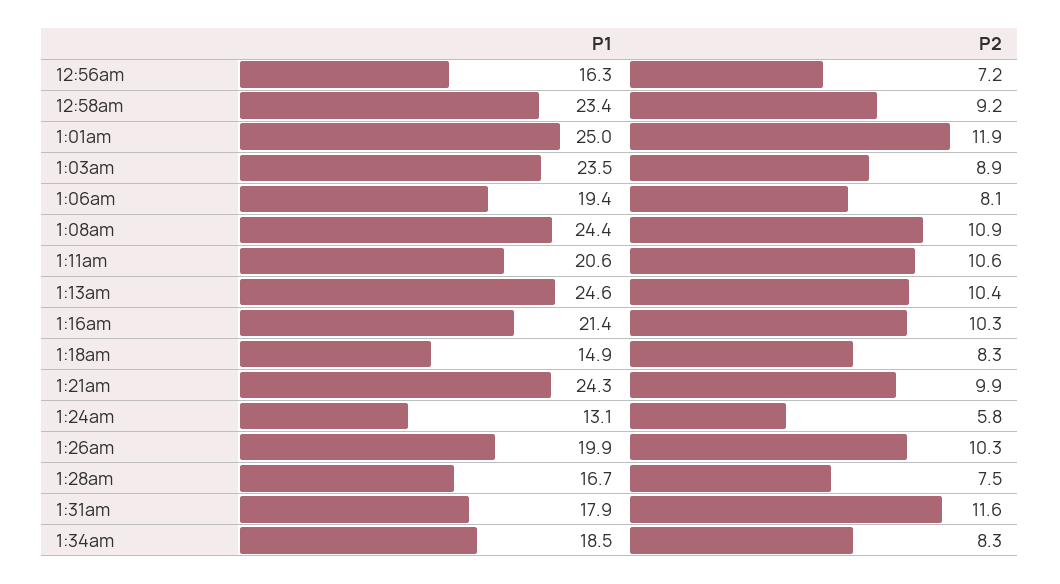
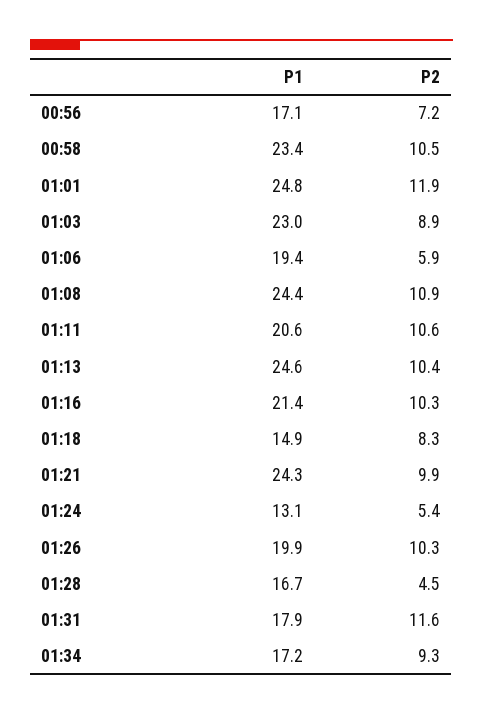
  {
    "P1": {
-     "12:56am": 16.3,
+     "12:56am": 17.1,
      "12:58am": 23.4,
-     "1:01am": 25,
+     "1:01am": 24.8,
-     "1:03am": 23.5,
+     "1:03am": 23,
      "1:06am": 19.4,
      "1:08am": 24.4,
      "1:11am": 20.6,
      "1:13am": 24.6,
      "1:16am": 21.4,
      "1:18am": 14.9,
      "1:21am": 24.3,
      "1:24am": 13.1,
      "1:26am": 19.9,
      "1:28am": 16.7,
      "1:31am": 17.9,
-     "1:34am": 18.5
+     "1:34am": 17.2
    },
    "P2": {
      "12:56am": 7.2,
-     "12:58am": 9.2,
+     "12:58am": 10.5,
      "1:01am": 11.9,
      "1:03am": 8.9,
-     "1:06am": 8.1,
+     "1:06am": 5.9,
      "1:08am": 10.9,
      "1:11am": 10.6,
      "1:13am": 10.4,
      "1:16am": 10.3,
      "1:18am": 8.3,
      "1:21am": 9.9,
-     "1:24am": 5.8,
+     "1:24am": 5.4,
      "1:26am": 10.3,
-     "1:28am": 7.5,
+     "1:28am": 4.5,
      "1:31am": 11.6,
-     "1:34am": 8.3
+     "1:34am": 9.3
    }
  }

